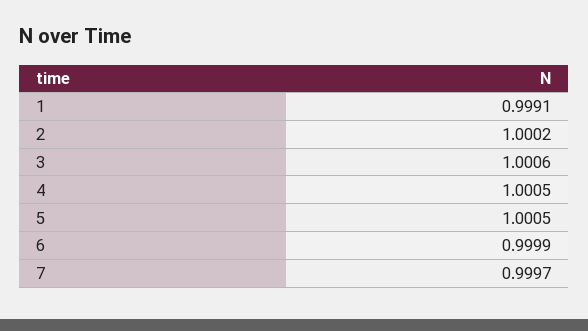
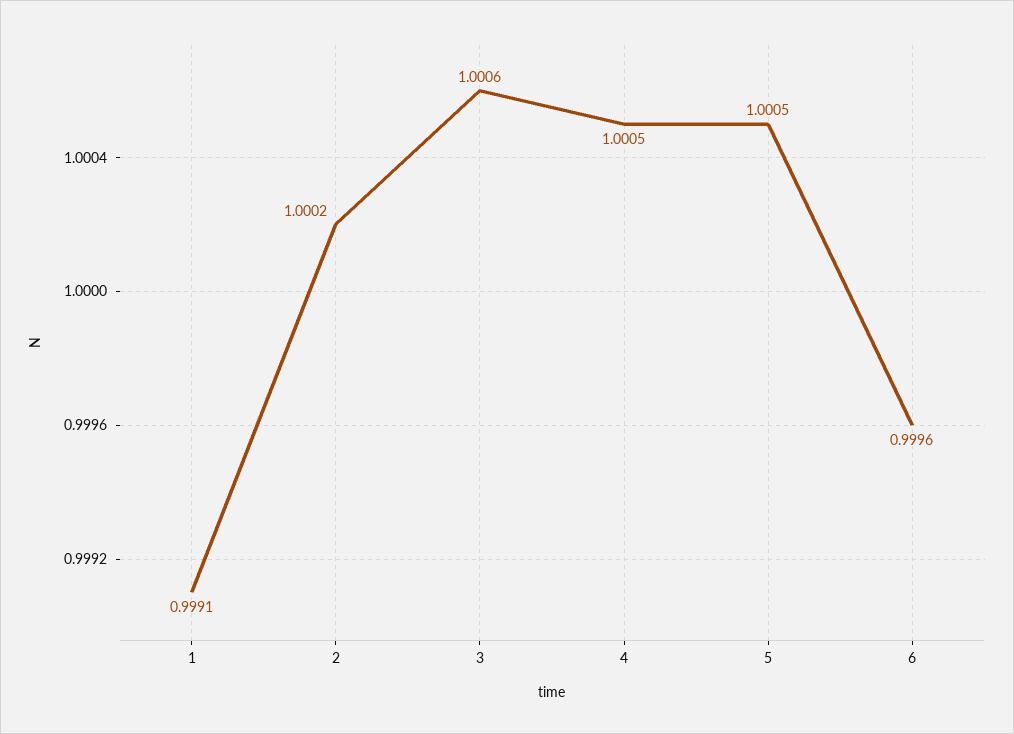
  {
    "1": 0.9991,
    "2": 1.0002,
    "3": 1.0006,
    "4": 1.0005,
    "5": 1.0005,
-   "6": 0.9999,
+   "6": 0.9996
-   "7": 0.9997
  }

